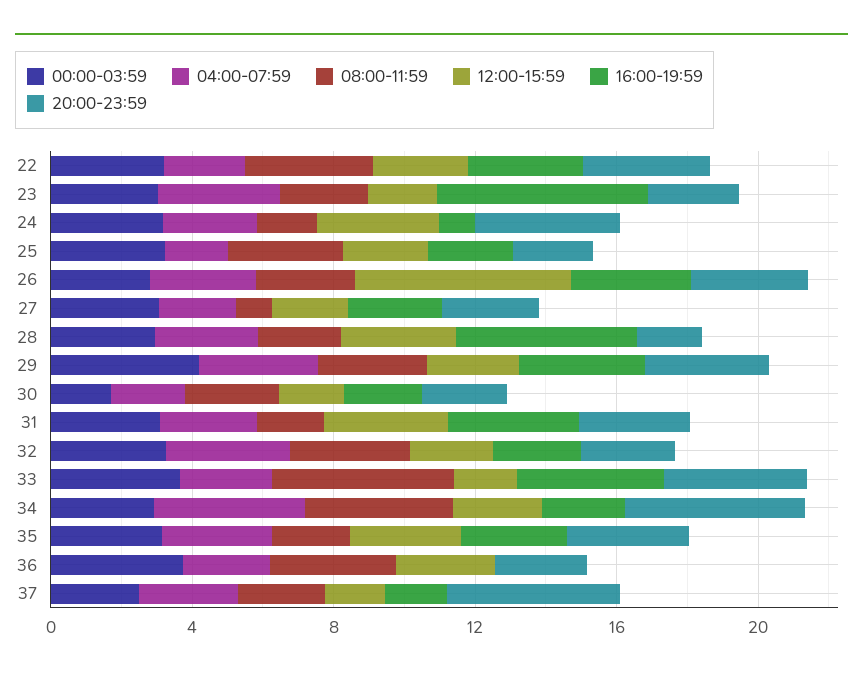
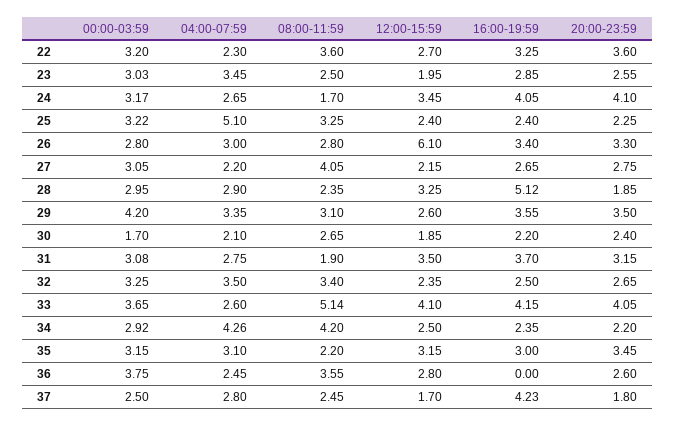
  {
    "00:00-03:59": {
      "22": 3.2,
      "23": 3.03,
      "24": 3.17,
      "25": 3.22,
      "26": 2.8,
      "27": 3.05,
      "28": 2.95,
      "29": 4.2,
      "30": 1.7,
      "31": 3.08,
      "32": 3.25,
      "33": 3.65,
      "34": 2.92,
      "35": 3.15,
      "36": 3.75,
      "37": 2.5
    },
    "04:00-07:59": {
      "22": 2.3,
      "23": 3.45,
      "24": 2.65,
-     "25": 2,
+     "25": 5.1,
      "26": 3,
      "27": 2.2,
      "28": 2.9,
      "29": 3.35,
      "30": 2.1,
      "31": 2.75,
      "32": 3.5,
      "33": 2.6,
      "34": 4.26,
      "35": 3.1,
      "36": 2.45,
      "37": 2.8
    },
    "08:00-11:59": {
      "22": 3.6,
      "23": 2.5,
      "24": 1.7,
      "25": 3.25,
      "26": 2.8,
-     "27": 1,
+     "27": 4.05,
      "28": 2.35,
      "29": 3.1,
      "30": 2.65,
      "31": 1.9,
      "32": 3.4,
      "33": 5.14,
      "34": 4.2,
      "35": 2.2,
      "36": 3.55,
      "37": 2.45
    },
    "12:00-15:59": {
      "22": 2.7,
      "23": 1.95,
      "24": 3.45,
      "25": 2.4,
      "26": 6.1,
      "27": 2.15,
      "28": 3.25,
      "29": 2.6,
      "30": 1.85,
      "31": 3.5,
      "32": 2.35,
-     "33": 2,
+     "33": 4.1,
      "34": 2.5,
      "35": 3.15,
      "36": 2.8,
      "37": 1.7
    },
    "16:00-19:59": {
      "22": 3.25,
-     "23": 6,
+     "23": 2.85,
-     "24": 1,
+     "24": 4.05,
      "25": 2.4,
      "26": 3.4,
      "27": 2.65,
      "28": 5.12,
      "29": 3.55,
      "30": 2.2,
      "31": 3.7,
      "32": 2.5,
      "33": 4.15,
      "34": 2.35,
      "35": 3,
      "36": 0,
-     "37": 2
+     "37": 4.23
    },
    "20:00-23:59": {
      "22": 3.6,
      "23": 2.55,
      "24": 4.1,
      "25": 2.25,
      "26": 3.3,
      "27": 2.75,
      "28": 1.85,
      "29": 3.5,
      "30": 2.4,
      "31": 3.15,
      "32": 2.65,
      "33": 4.05,
-     "34": 5,
+     "34": 2.2,
      "35": 3.45,
      "36": 2.6,
-     "37": 5
+     "37": 1.8
    }
  }

